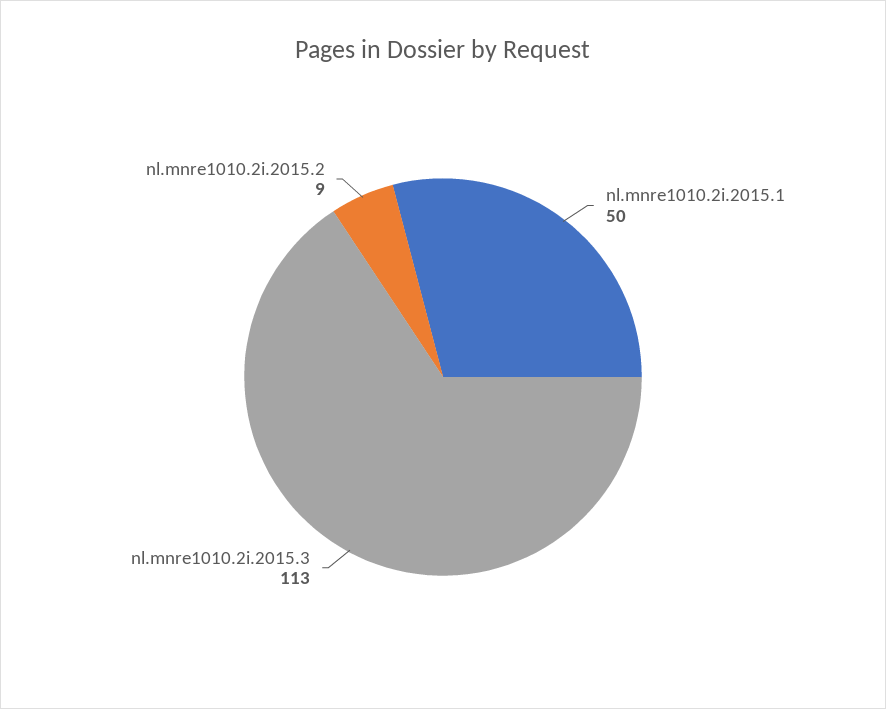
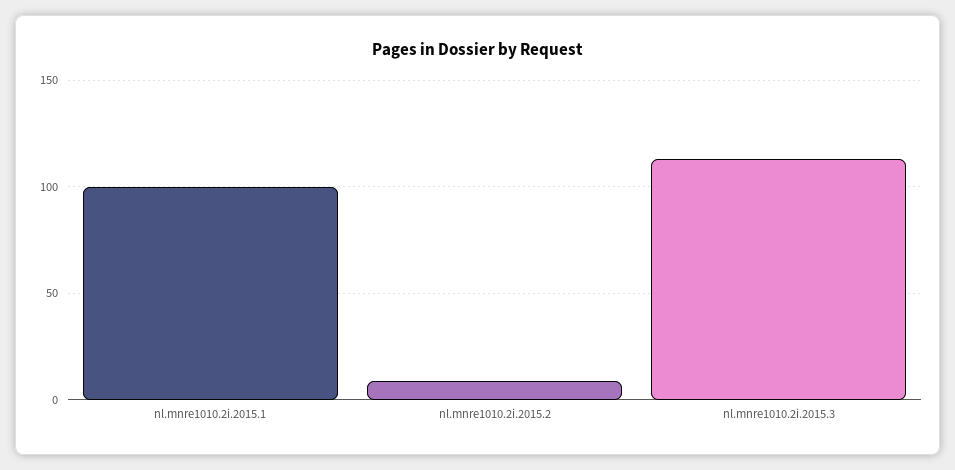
  {
-   "nl.mnre1010.2i.2015.1": 50,
+   "nl.mnre1010.2i.2015.1": 100,
    "nl.mnre1010.2i.2015.3": 113,
    "nl.mnre1010.2i.2015.2": 9
  }

